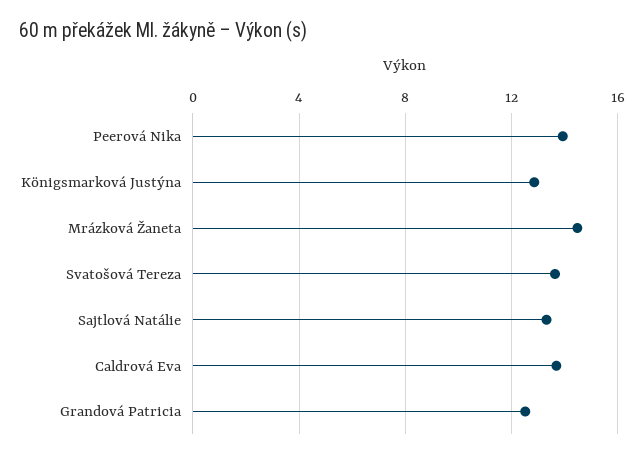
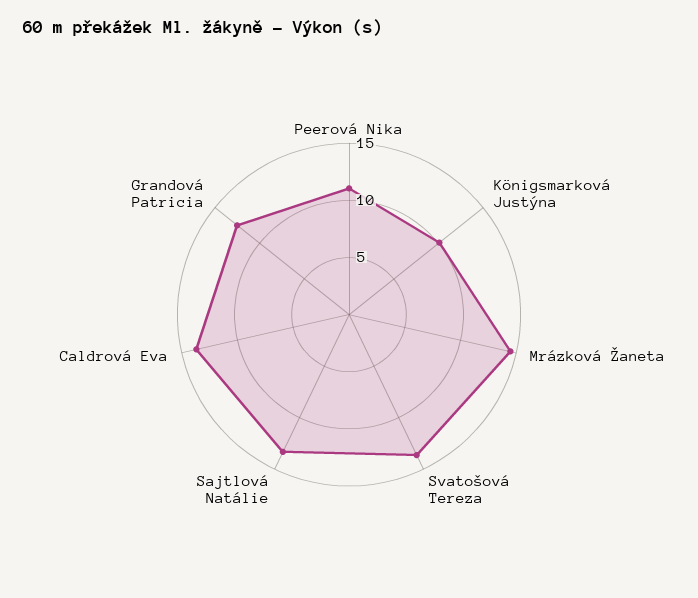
  {
-   "Peerová Nika": 14,
+   "Peerová Nika": 11,
-   "Königsmarková Justýna": 13,
+   "Königsmarková Justýna": 10,
    "Mrázková Žaneta": 14.5,
    "Svatošová Tereza": 13.5,
    "Sajtlová Natálie": 13.5,
    "Caldrová Eva": 13.5,
    "Grandová Patricia": 12.5
  }

